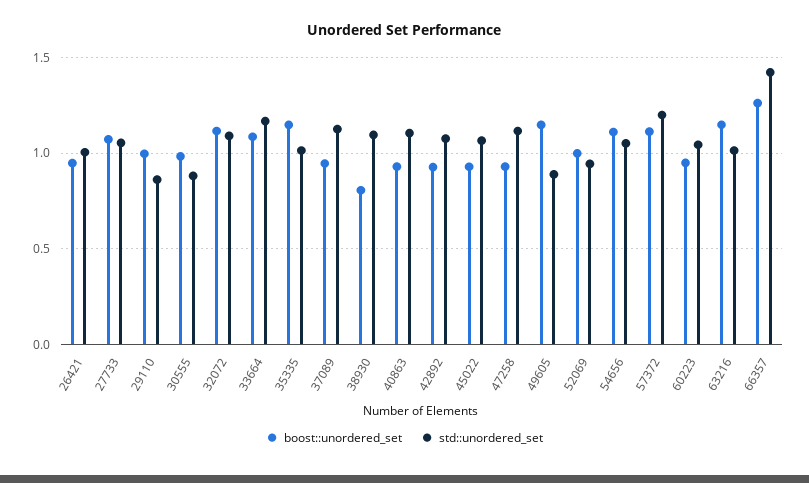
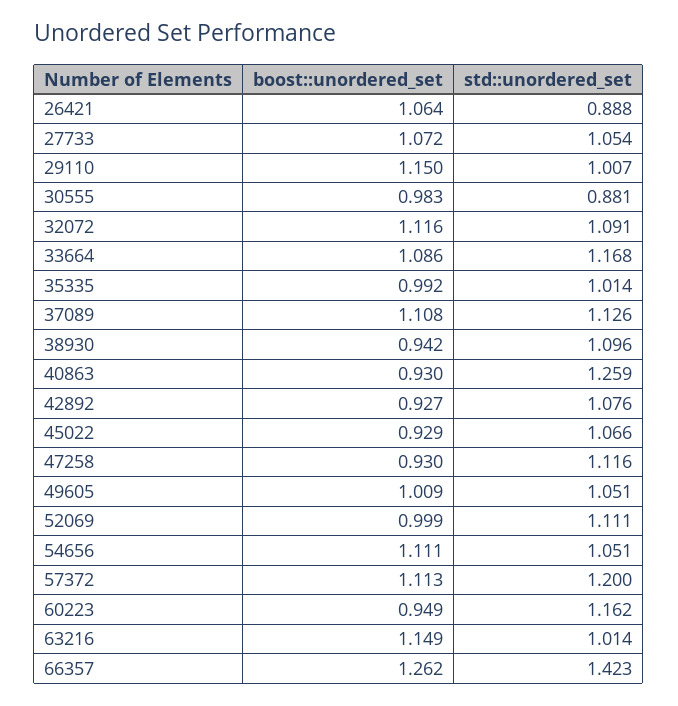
  {
    "boost::unordered_set": {
-     "26421": 0.95,
+     "26421": 1.064,
      "27733": 1.072,
-     "29110": 1,
+     "29110": 1.15,
      "30555": 0.983,
      "32072": 1.116,
      "33664": 1.086,
-     "35335": 1.15,
+     "35335": 0.992,
-     "37089": 0.95,
+     "37089": 1.108,
-     "38930": 0.8,
+     "38930": 0.942,
      "40863": 0.93,
      "42892": 0.927,
      "45022": 0.929,
      "47258": 0.93,
-     "49605": 1.15,
+     "49605": 1.009,
      "52069": 0.999,
      "54656": 1.111,
      "57372": 1.113,
      "60223": 0.949,
      "63216": 1.149,
      "66357": 1.262
    },
    "std::unordered_set": {
-     "26421": 1,
+     "26421": 0.888,
      "27733": 1.054,
-     "29110": 0.85,
+     "29110": 1.007,
      "30555": 0.881,
      "32072": 1.091,
      "33664": 1.168,
      "35335": 1.014,
      "37089": 1.126,
      "38930": 1.096,
-     "40863": 1.1,
+     "40863": 1.259,
      "42892": 1.076,
      "45022": 1.066,
      "47258": 1.116,
-     "49605": 0.9,
+     "49605": 1.051,
-     "52069": 0.95,
+     "52069": 1.111,
      "54656": 1.051,
      "57372": 1.2,
-     "60223": 1.05,
+     "60223": 1.162,
      "63216": 1.014,
      "66357": 1.423
    }
  }

